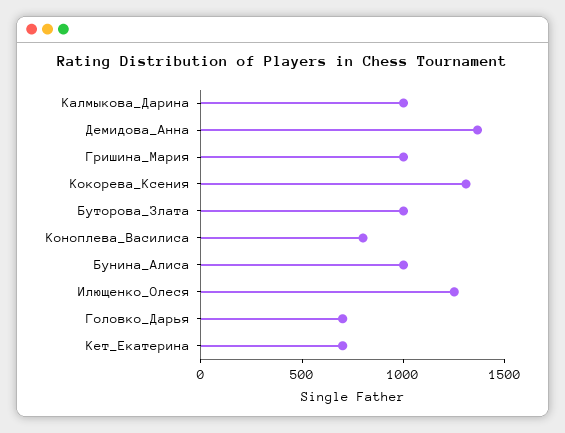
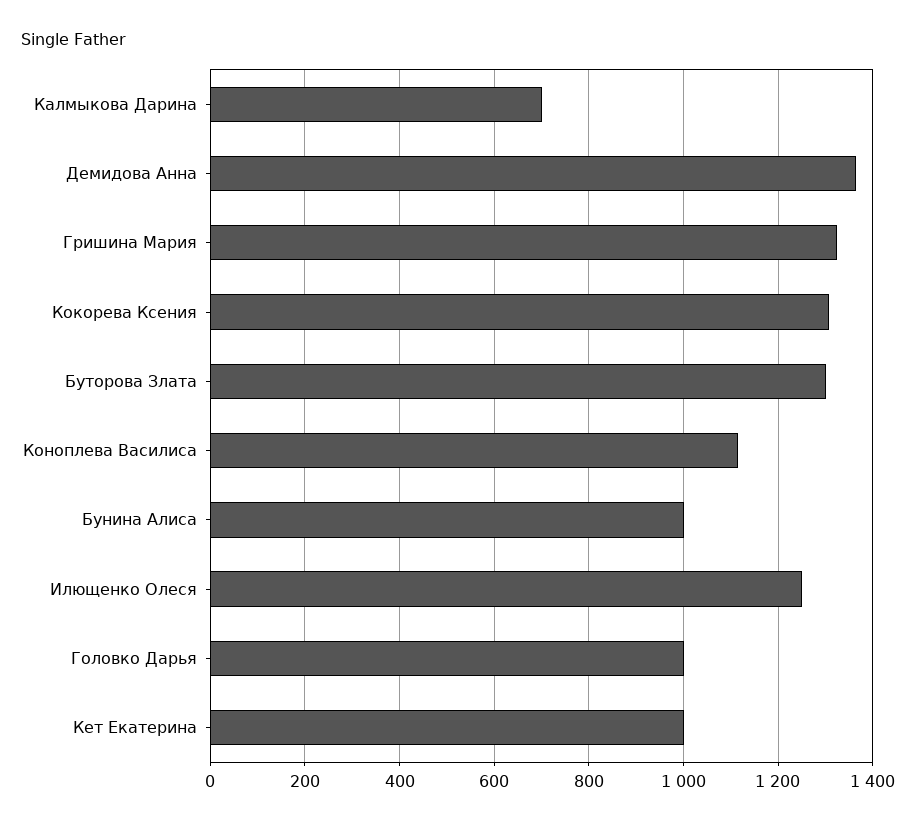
  {
-   "Калмыкова_Дарина": 1000,
+   "Калмыкова_Дарина": 700,
    "Демидова_Анна": 1360,
-   "Гришина_Мария": 1000,
+   "Гришина_Мария": 1320,
    "Кокорева_Ксения": 1300,
-   "Буторова_Злата": 1000,
+   "Буторова_Злата": 1300,
-   "Коноплева_Василиса": 800,
+   "Коноплева_Василиса": 1120,
    "Бунина_Алиса": 1000,
    "Илющенко_Олеся": 1260,
-   "Головко_Дарья": 700,
+   "Головко_Дарья": 1000,
-   "Кет_Екатерина": 700
+   "Кет_Екатерина": 1000
  }

